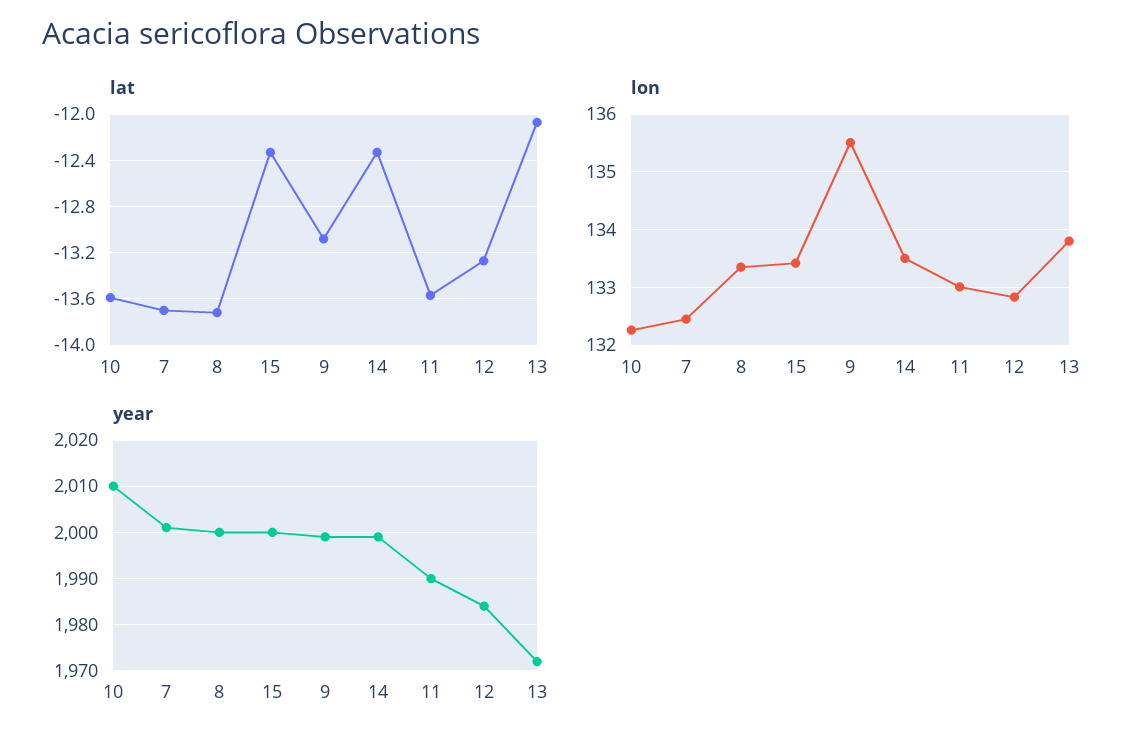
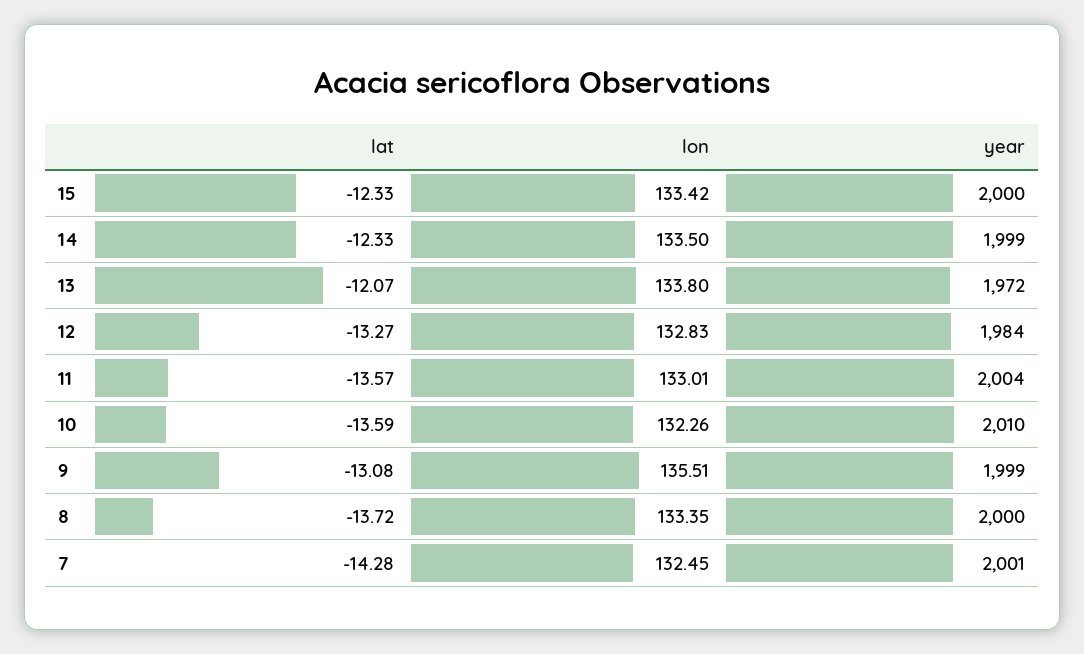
  {
    "lat": {
      "10": -13.59,
-     "7": -13.7,
+     "7": -14.28,
      "8": -13.72,
      "15": -12.33,
      "9": -13.08,
      "14": -12.33,
      "11": -13.57,
      "12": -13.27,
      "13": -12.07
    },
    "lon": {
      "10": 132.26,
      "7": 132.45,
      "8": 133.35,
      "15": 133.42,
      "9": 135.51,
      "14": 133.5,
      "11": 133.01,
      "12": 132.83,
      "13": 133.8
    },
    "year": {
      "10": 2010,
      "7": 2001,
      "8": 2000,
      "15": 2000,
      "9": 1999,
      "14": 1999,
-     "11": 1990,
+     "11": 2004,
      "12": 1984,
      "13": 1972
    }
  }

